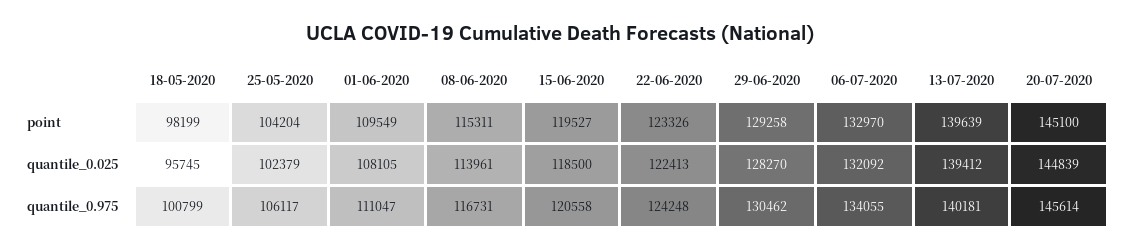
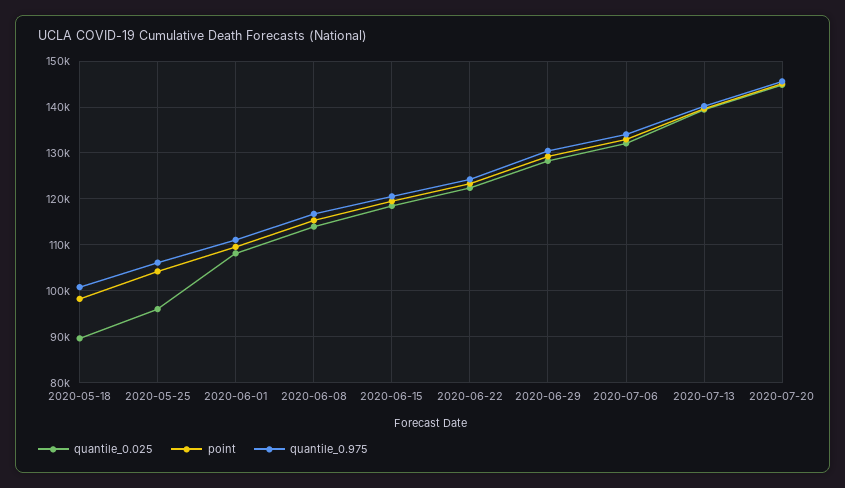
  {
    "point": {
      "18-05-2020": 98199,
      "25-05-2020": 104204,
      "01-06-2020": 109549,
      "08-06-2020": 115311,
      "15-06-2020": 119527,
      "22-06-2020": 123326,
      "29-06-2020": 129258,
      "06-07-2020": 132970,
      "13-07-2020": 139639,
      "20-07-2020": 145100
    },
    "quantile_0.025": {
-     "18-05-2020": 95745,
+     "18-05-2020": 90000,
-     "25-05-2020": 102379,
+     "25-05-2020": 96000,
      "01-06-2020": 108105,
      "08-06-2020": 113961,
      "15-06-2020": 118500,
      "22-06-2020": 122413,
      "29-06-2020": 128270,
      "06-07-2020": 132092,
      "13-07-2020": 139412,
      "20-07-2020": 144839
    },
    "quantile_0.975": {
      "18-05-2020": 100799,
      "25-05-2020": 106117,
      "01-06-2020": 111047,
      "08-06-2020": 116731,
      "15-06-2020": 120558,
      "22-06-2020": 124248,
      "29-06-2020": 130462,
      "06-07-2020": 134055,
      "13-07-2020": 140181,
      "20-07-2020": 145614
    }
  }

